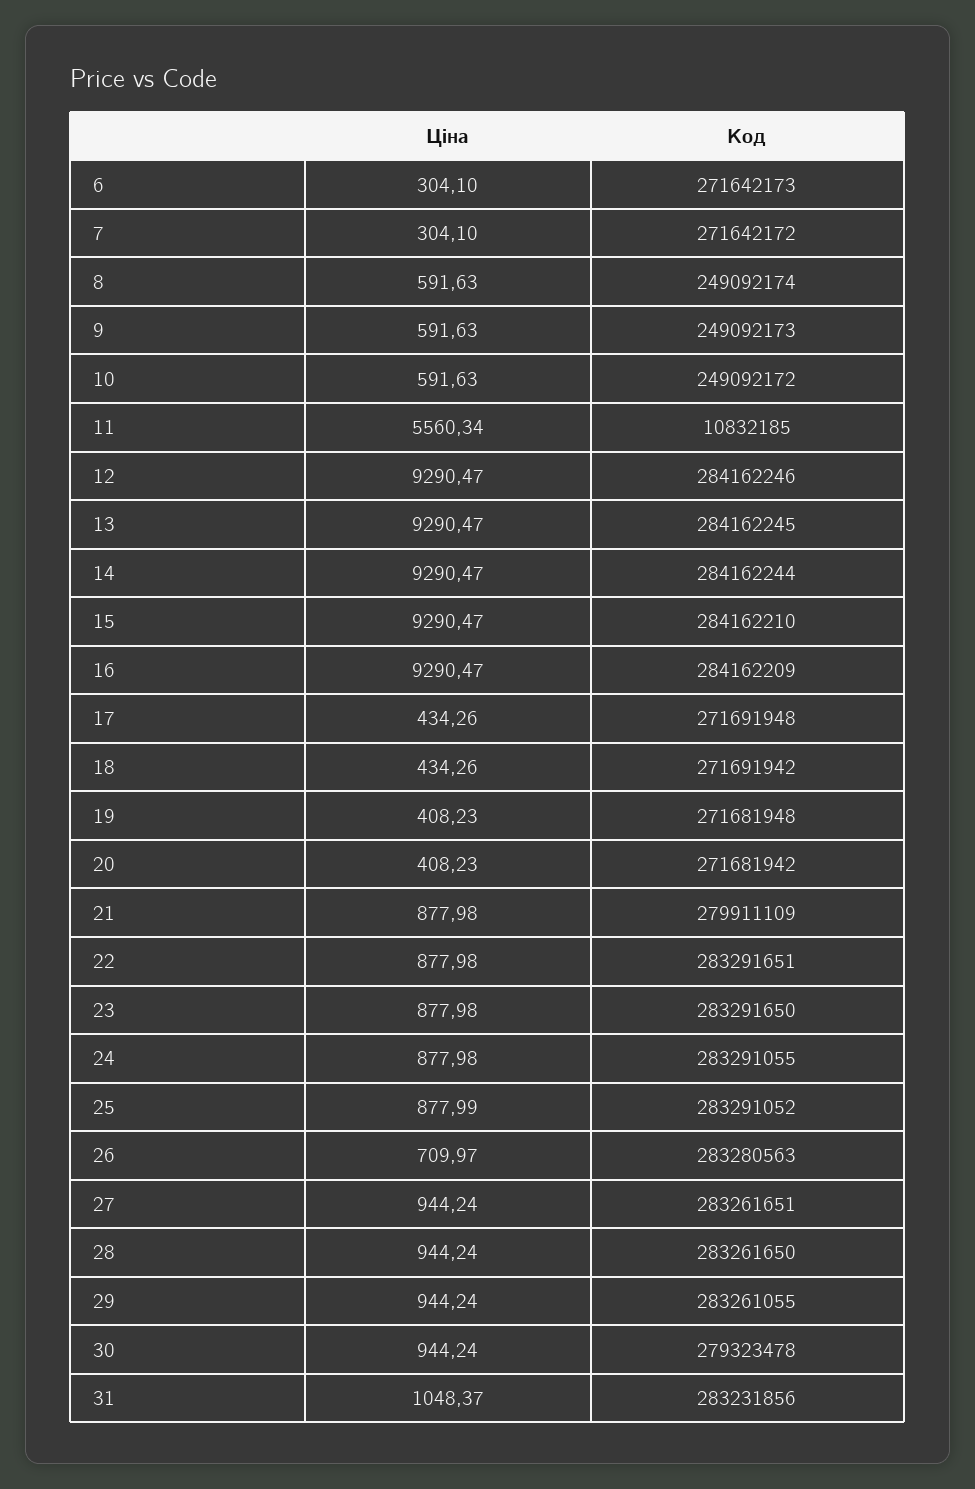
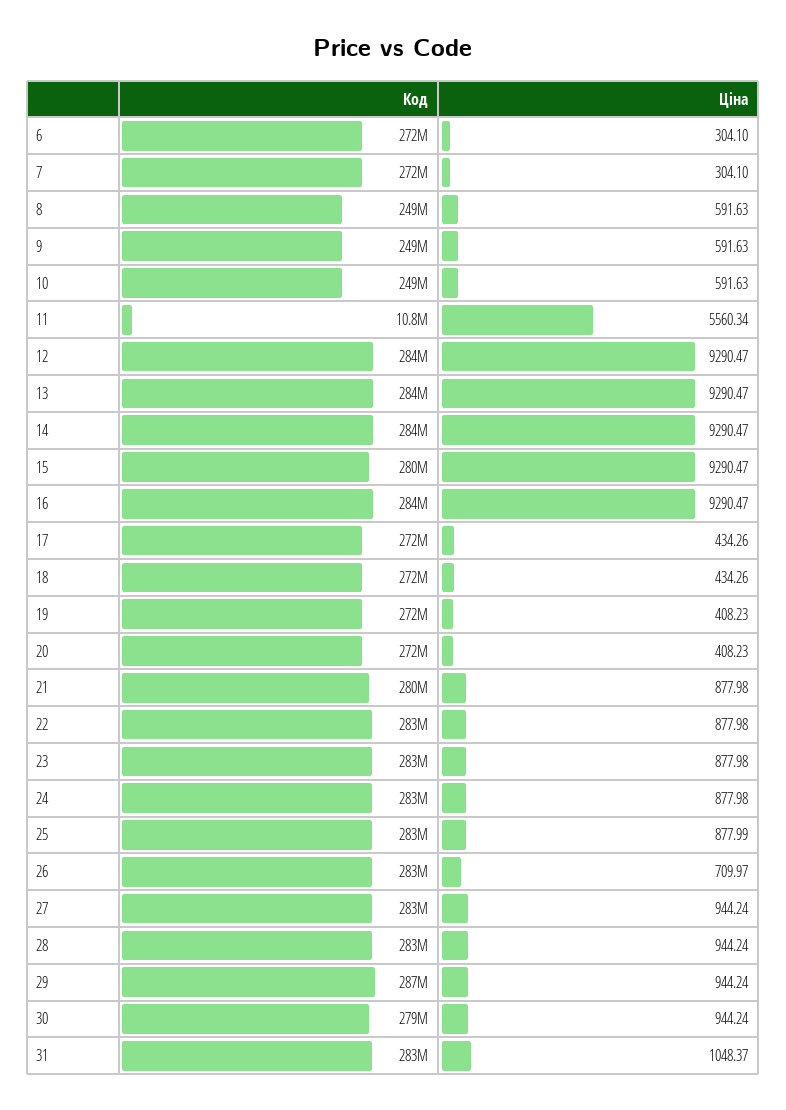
  {
    "Ціна": {
      "6": 304.1,
      "7": 304.1,
      "8": 591.63,
      "9": 591.63,
      "10": 591.63,
      "11": 5560.34,
      "12": 9290.47,
      "13": 9290.47,
      "14": 9290.47,
      "15": 9290.47,
      "16": 9290.47,
      "17": 434.26,
      "18": 434.26,
      "19": 408.23,
      "20": 408.23,
      "21": 877.98,
      "22": 877.98,
      "23": 877.98,
      "24": 877.98,
      "25": 877.99,
      "26": 709.97,
      "27": 944.24,
      "28": 944.24,
      "29": 944.24,
      "30": 944.24,
      "31": 1048.37
    },
    "Код": {
      "6": 271642173,
      "7": 271642172,
      "8": 249092174,
      "9": 249092173,
      "10": 249092172,
      "11": 10832185,
      "12": 284162246,
      "13": 284162245,
      "14": 284162244,
-     "15": 284162210,
+     "15": 280000000,
      "16": 284162209,
      "17": 271691948,
      "18": 271691942,
      "19": 271681948,
      "20": 271681942,
      "21": 279911109,
      "22": 283291651,
      "23": 283291650,
      "24": 283291055,
      "25": 283291052,
      "26": 283280563,
      "27": 283261651,
      "28": 283261650,
-     "29": 283261055,
+     "29": 287000000,
      "30": 279323478,
      "31": 283231856
    }
  }

